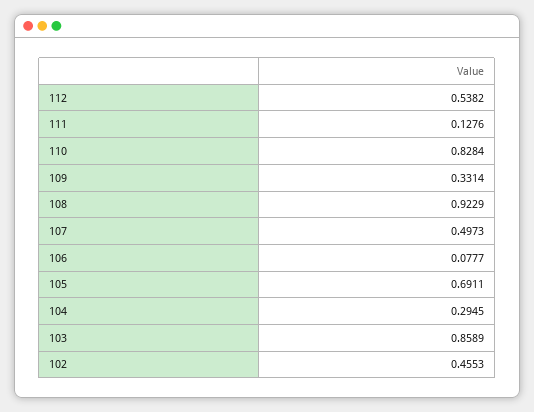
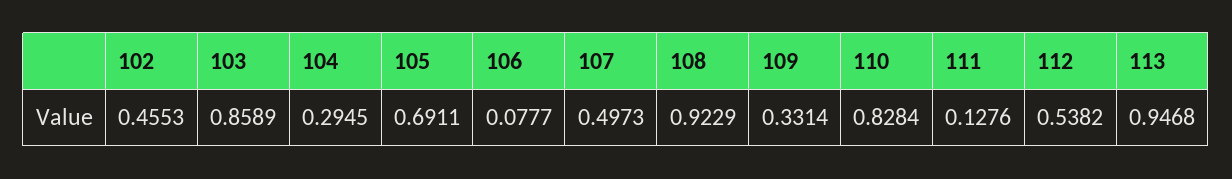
  {
    "112": 0.5382,
    "111": 0.1276,
    "110": 0.8284,
    "109": 0.3314,
    "108": 0.9229,
    "107": 0.4973,
    "106": 0.0777,
    "105": 0.6911,
    "104": 0.2945,
    "103": 0.8589,
-   "102": 0.4553
+   "102": 0.4553,
+   "113": 0.9468
  }

